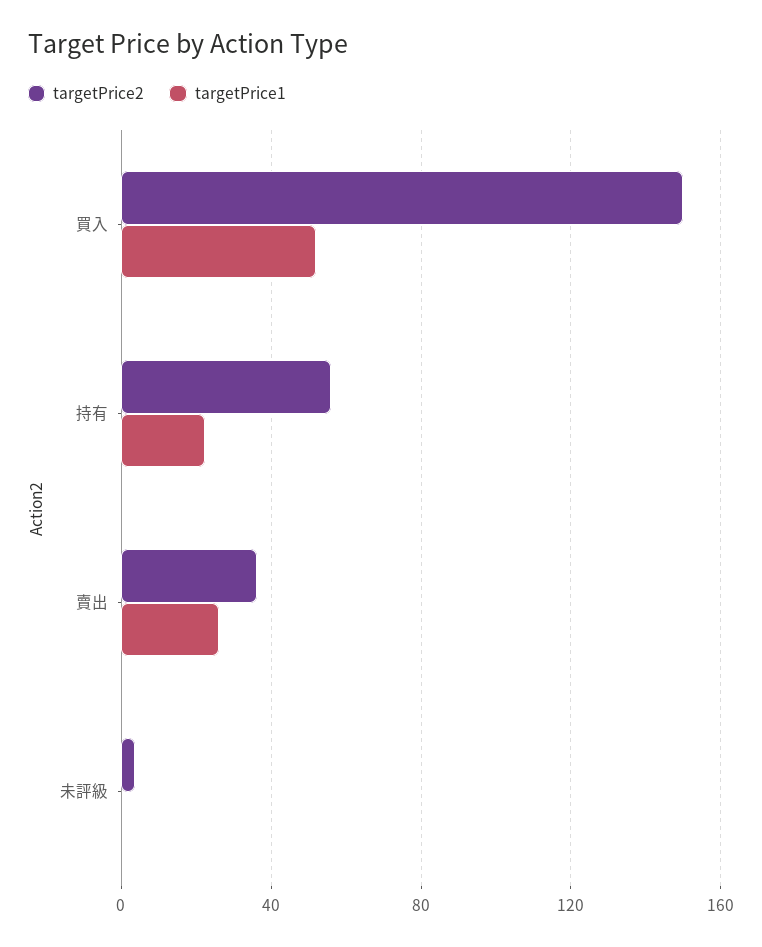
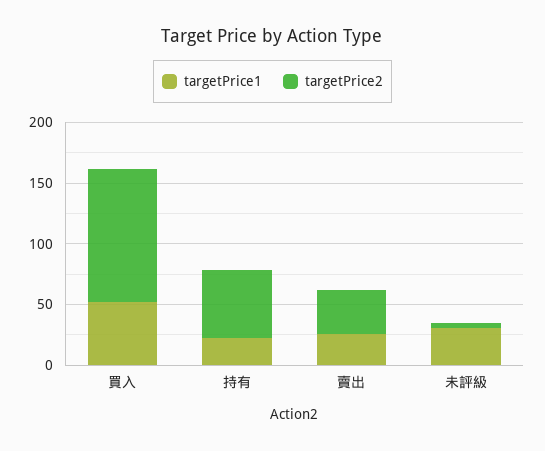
  {
    "targetPrice2": {
-     "買入": 150,
+     "買入": 110,
      "持有": 55,
      "賣出": 35,
      "未評級": 5
    },
    "targetPrice1": {
      "買入": 50,
      "持有": 20,
      "賣出": 25,
-     "未評級": 0
+     "未評級": 30
    }
  }

